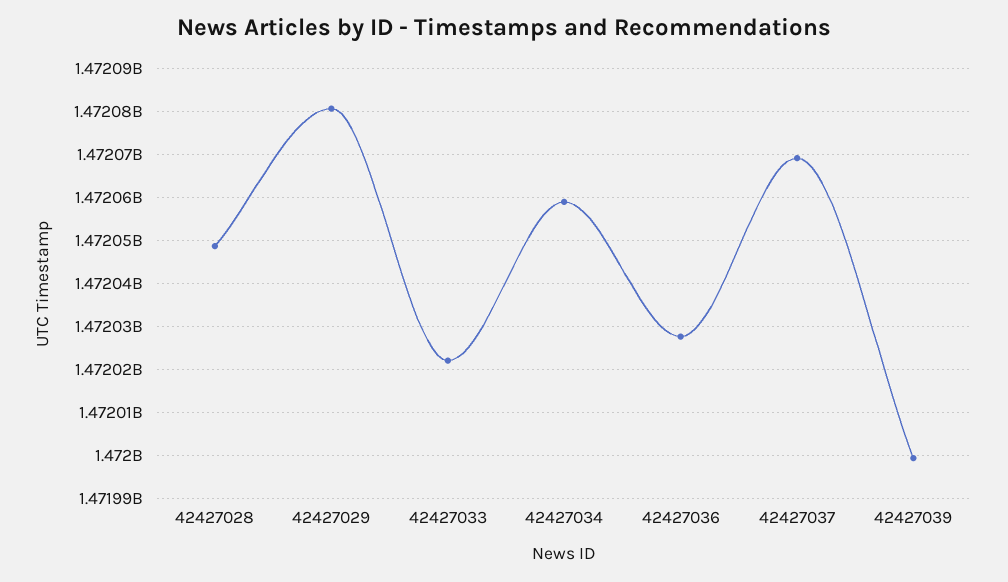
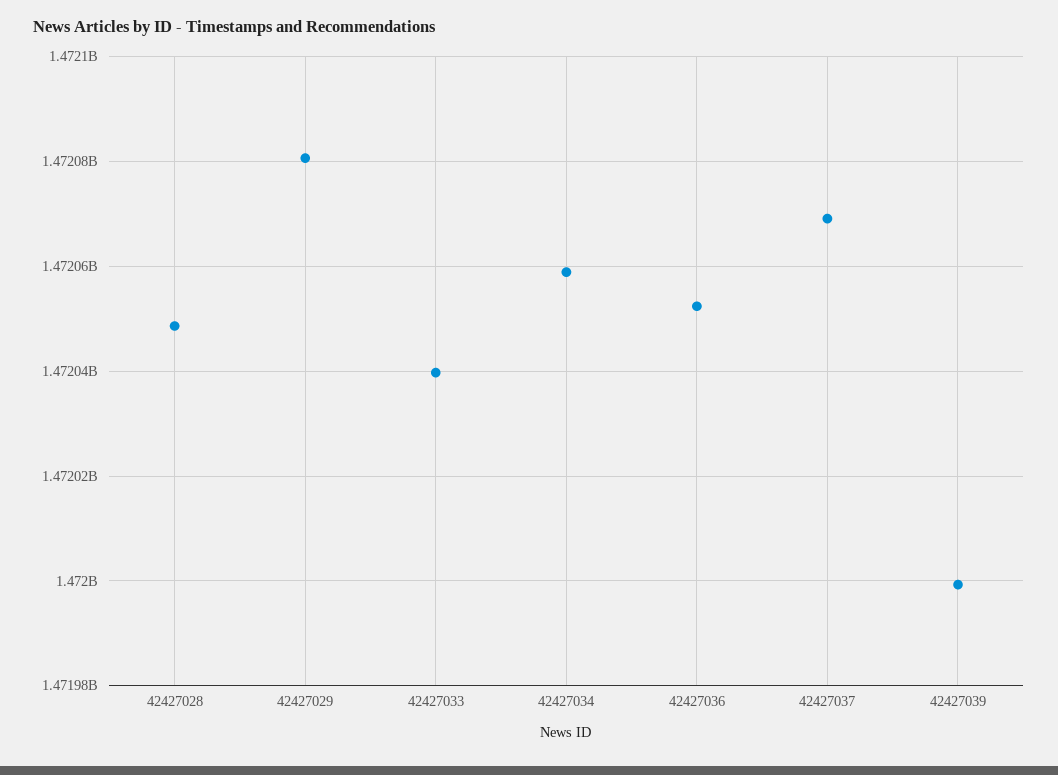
  {
    "42427028": 1472048000,
    "42427029": 1472080000,
-   "42427033": 1472022000,
+   "42427033": 1472040000,
    "42427034": 1472058000,
-   "42427036": 1472028000,
+   "42427036": 1472052000,
    "42427037": 1472070000,
    "42427039": 1472000000
  }

